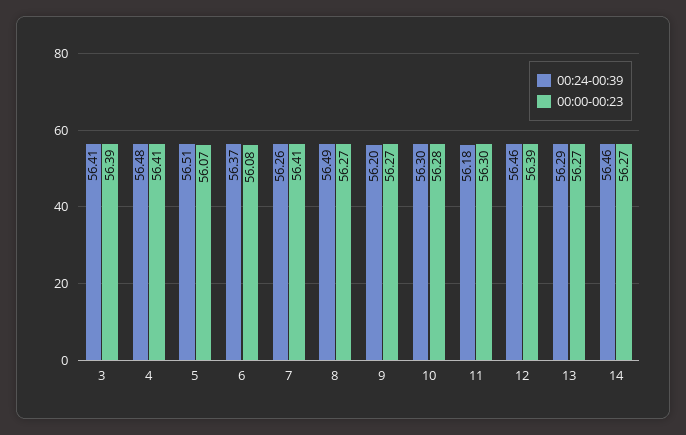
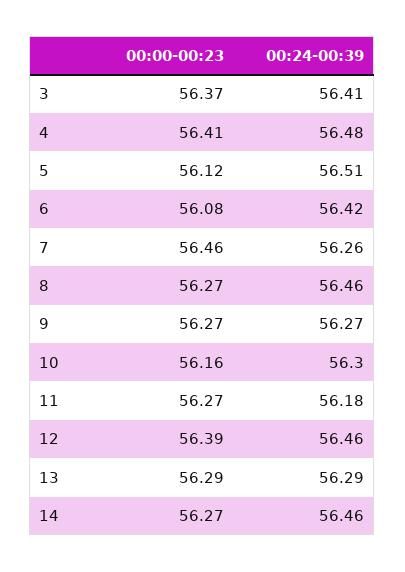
  {
    "00:24-00:39": {
      "3": 56.41,
      "4": 56.48,
      "5": 56.51,
-     "6": 56.37,
+     "6": 56.42,
      "7": 56.26,
-     "8": 56.49,
+     "8": 56.46,
-     "9": 56.2,
+     "9": 56.27,
      "10": 56.3,
      "11": 56.18,
      "12": 56.46,
      "13": 56.29,
      "14": 56.46
    },
    "00:00-00:23": {
-     "3": 56.39,
+     "3": 56.37,
      "4": 56.41,
-     "5": 56.07,
+     "5": 56.12,
      "6": 56.08,
-     "7": 56.41,
+     "7": 56.46,
      "8": 56.27,
      "9": 56.27,
-     "10": 56.28,
+     "10": 56.16,
-     "11": 56.3,
+     "11": 56.27,
      "12": 56.39,
-     "13": 56.27,
+     "13": 56.29,
      "14": 56.27
    }
  }

